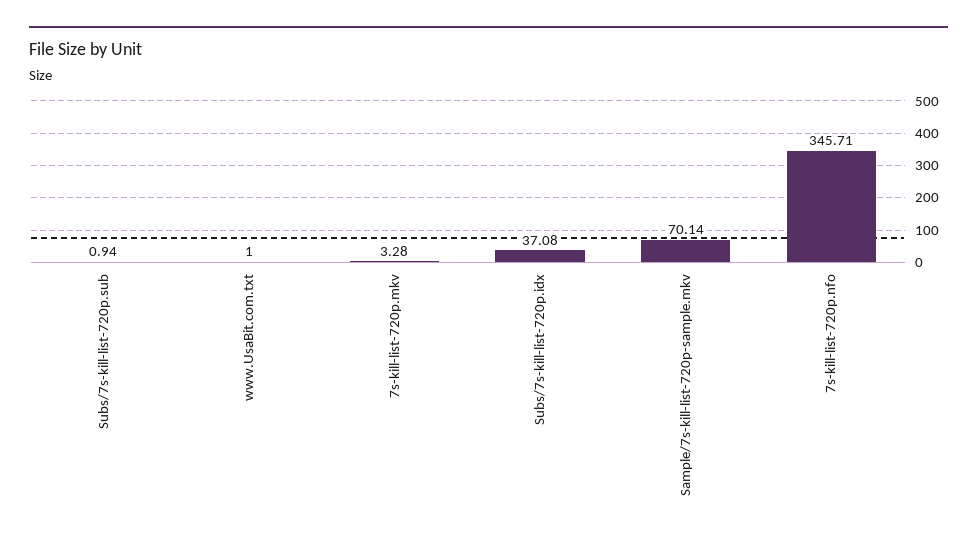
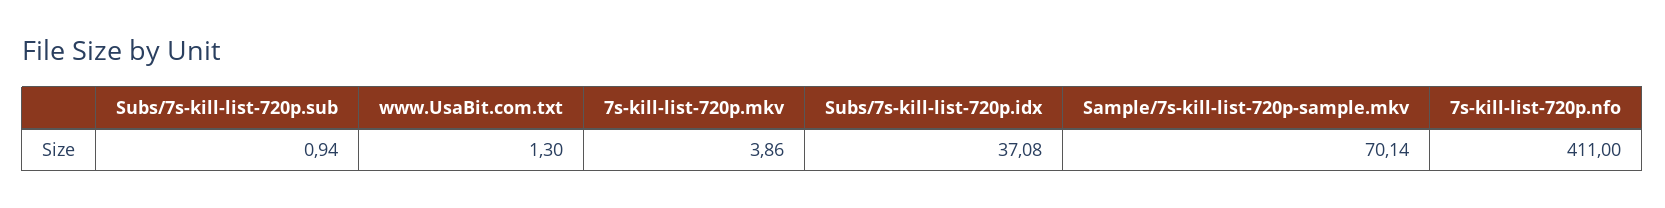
  {
    "Subs/7s-kill-list-720p.sub": 0.94,
-   "www.UsaBit.com.txt": 1,
+   "www.UsaBit.com.txt": 1.3,
-   "7s-kill-list-720p.mkv": 3.28,
+   "7s-kill-list-720p.mkv": 3.86,
    "Subs/7s-kill-list-720p.idx": 37.08,
    "Sample/7s-kill-list-720p-sample.mkv": 70.14,
-   "7s-kill-list-720p.nfo": 345.71
+   "7s-kill-list-720p.nfo": 411
  }

